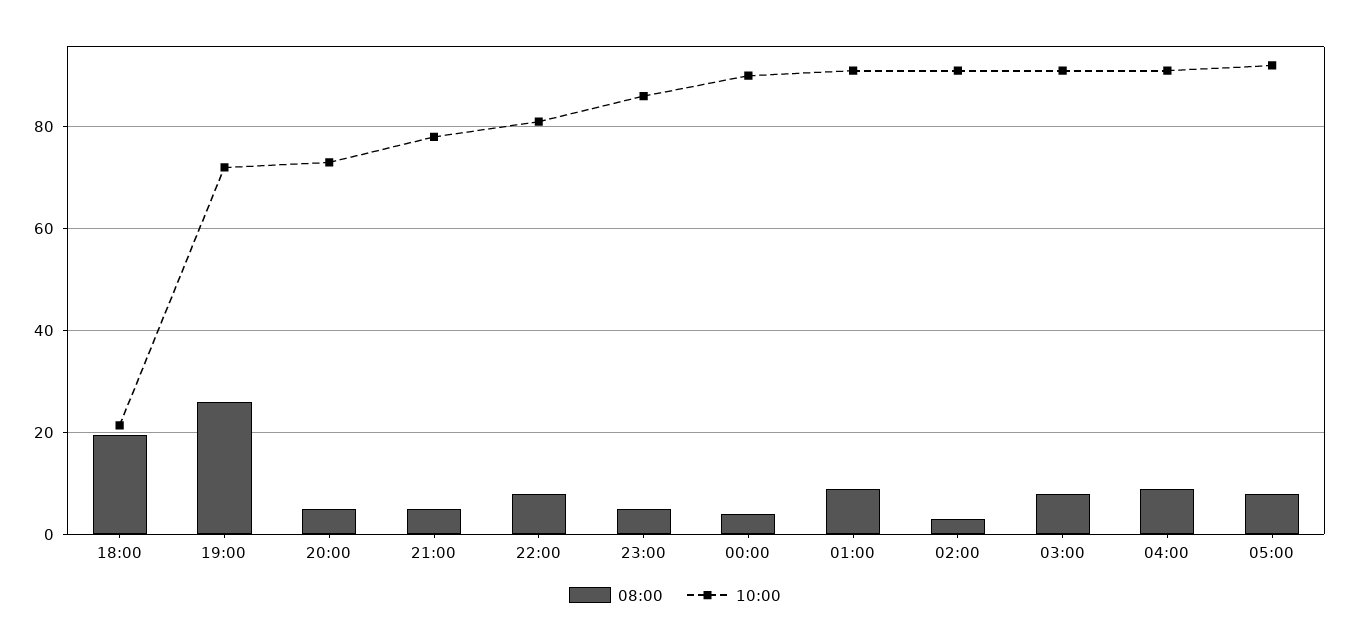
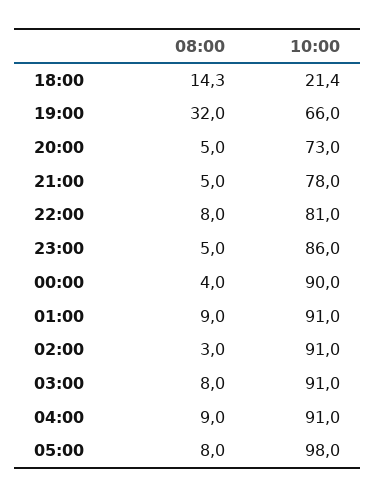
  {
    "08:00": {
-     "18:00": 20,
+     "18:00": 14.3,
-     "19:00": 26,
+     "19:00": 32,
      "20:00": 5,
      "21:00": 5,
      "22:00": 8,
      "23:00": 5,
      "00:00": 4,
      "01:00": 9,
      "02:00": 3,
      "03:00": 8,
      "04:00": 9,
      "05:00": 8
    },
    "10:00": {
      "18:00": 21.4,
-     "19:00": 72,
+     "19:00": 66,
      "20:00": 73,
      "21:00": 78,
      "22:00": 81,
      "23:00": 86,
      "00:00": 90,
      "01:00": 91,
      "02:00": 91,
      "03:00": 91,
      "04:00": 91,
-     "05:00": 92
+     "05:00": 98
    }
  }

